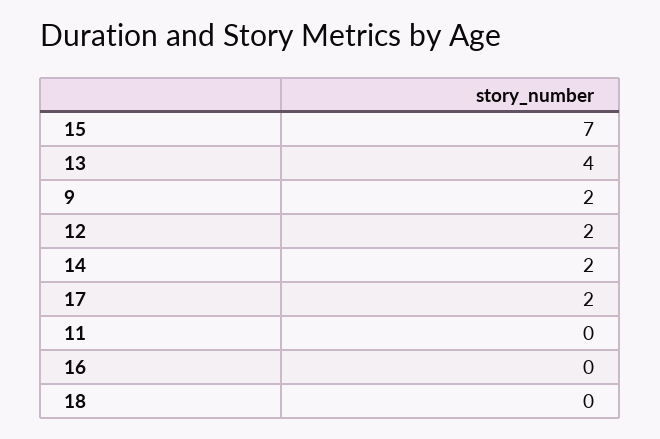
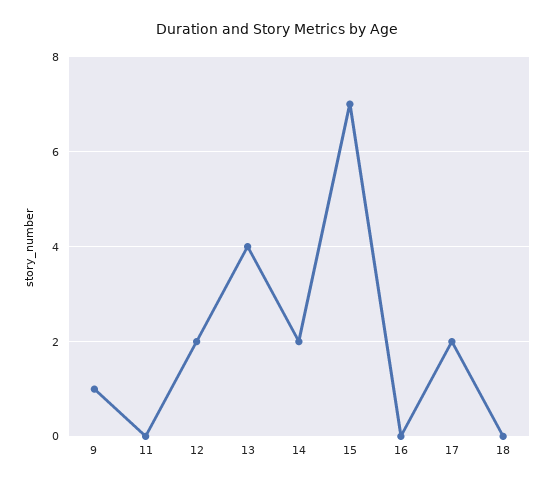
  {
    "15": 7,
    "13": 4,
-   "9": 2,
+   "9": 1,
    "12": 2,
    "14": 2,
    "17": 2,
    "11": 0,
    "16": 0,
    "18": 0
  }

